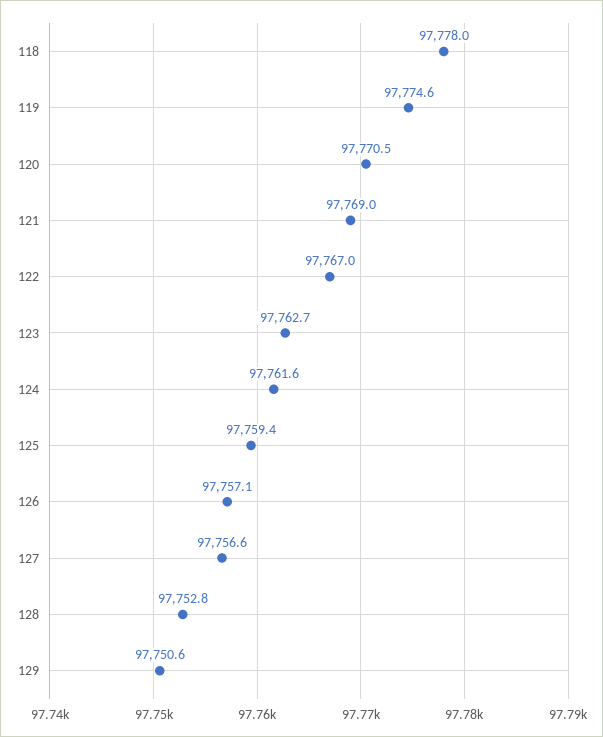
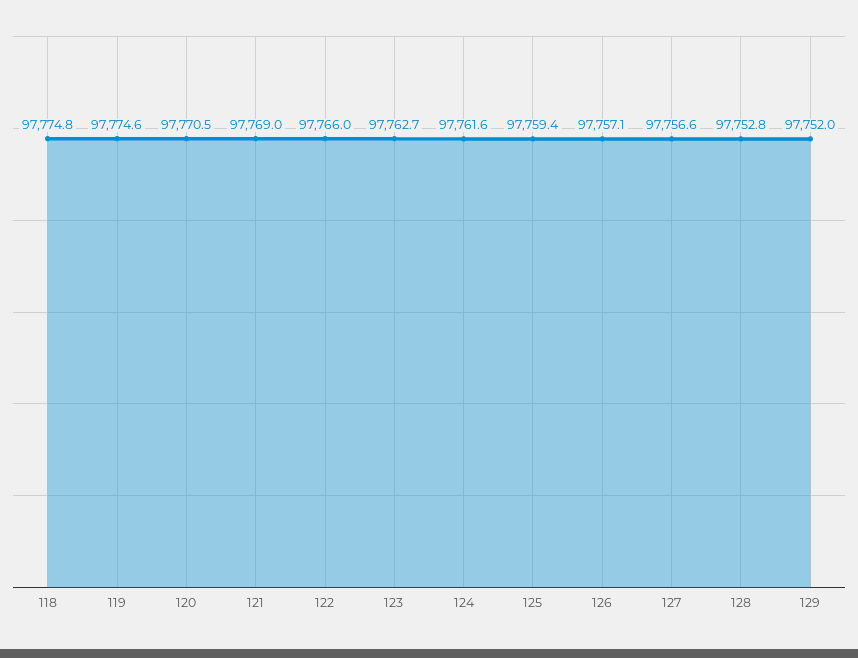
  {
-   "118": 97778,
+   "118": 97774.8,
    "119": 97774.6,
    "120": 97770.5,
    "121": 97769,
-   "122": 97767,
+   "122": 97766,
    "123": 97762.7,
    "124": 97761.6,
    "125": 97759.4,
    "126": 97757.1,
    "127": 97756.6,
    "128": 97752.8,
-   "129": 97750.6
+   "129": 97752
  }

